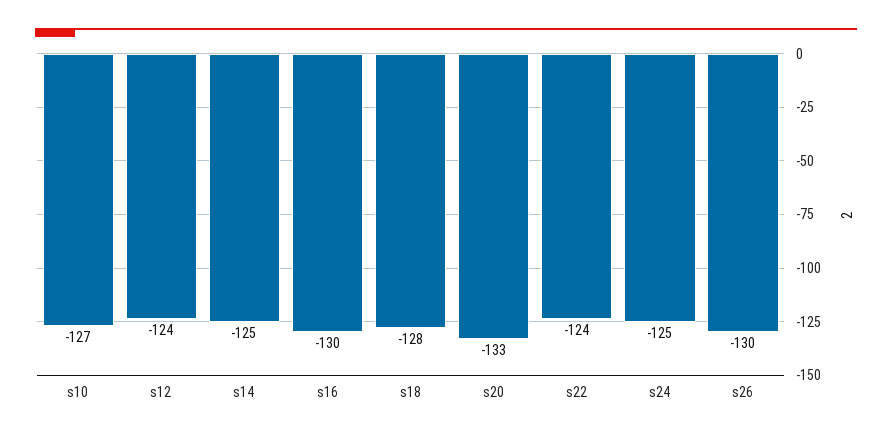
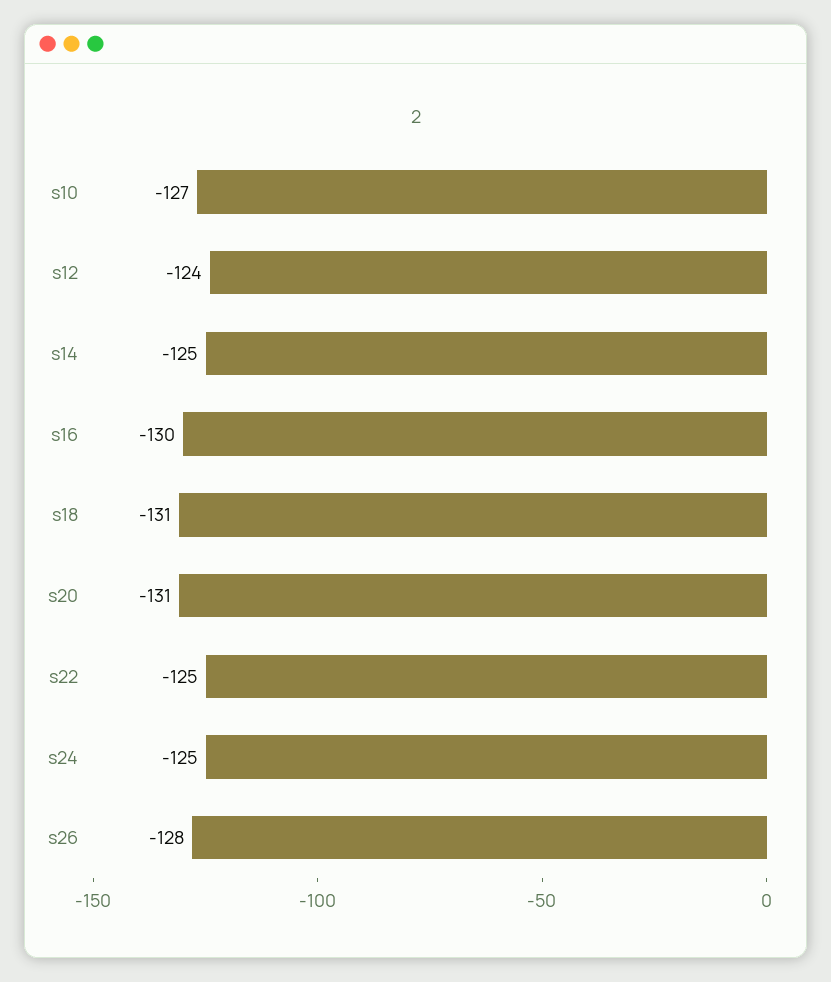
  {
    "s10": -127,
    "s12": -124,
    "s14": -125,
    "s16": -130,
-   "s18": -128,
+   "s18": -131,
-   "s20": -133,
+   "s20": -131,
-   "s22": -124,
+   "s22": -125,
    "s24": -125,
-   "s26": -130
+   "s26": -128
  }

